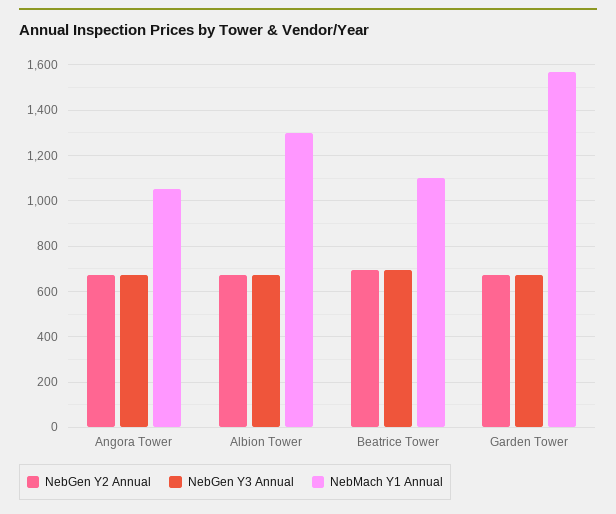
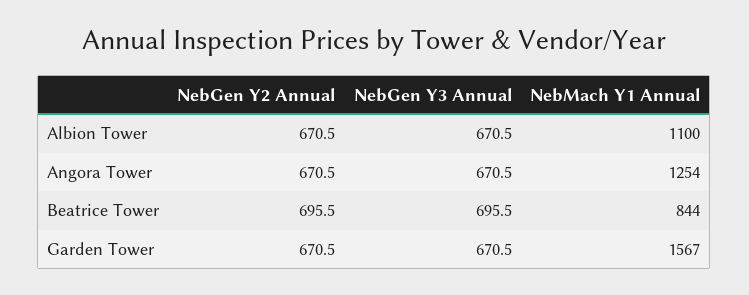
  {
    "NebGen Y2 Annual": {
      "Angora Tower": 670.5,
      "Albion Tower": 670.5,
      "Beatrice Tower": 695.5,
      "Garden Tower": 670.5
    },
    "NebGen Y3 Annual": {
      "Angora Tower": 670.5,
      "Albion Tower": 670.5,
      "Beatrice Tower": 695.5,
      "Garden Tower": 670.5
    },
    "NebMach Y1 Annual": {
-     "Angora Tower": 1050,
+     "Angora Tower": 1254,
-     "Albion Tower": 1300,
+     "Albion Tower": 1100,
-     "Beatrice Tower": 1100,
+     "Beatrice Tower": 844,
      "Garden Tower": 1567
    }
  }

